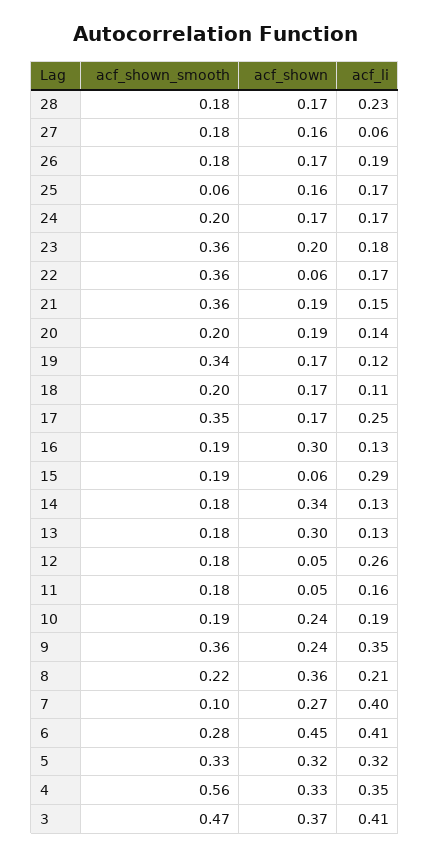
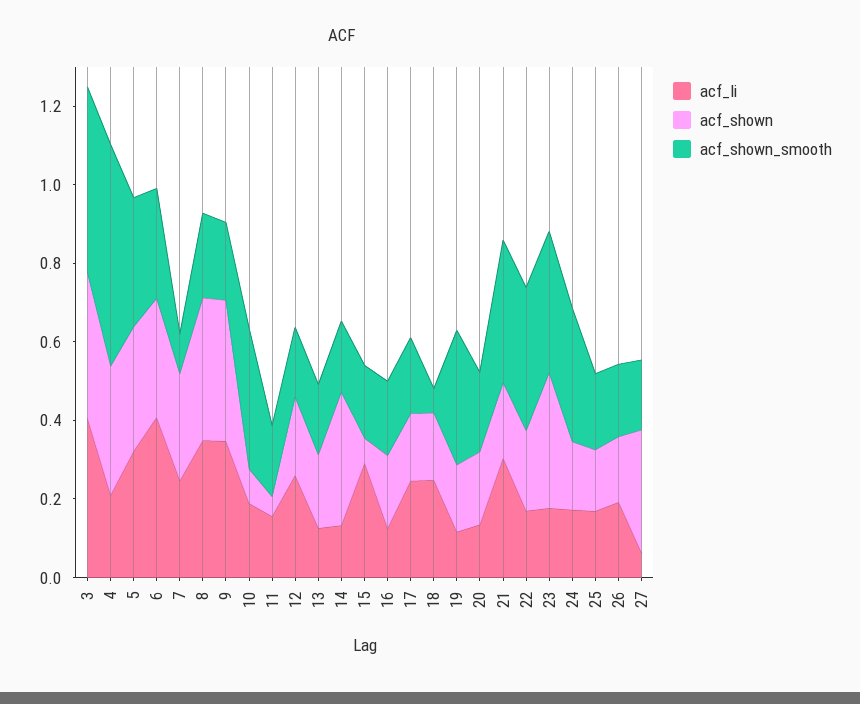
  {
    "acf_shown_smooth": {
-     "28": 0.18,
      "27": 0.18,
      "26": 0.18,
-     "25": 0.06,
+     "25": 0.2,
-     "24": 0.2,
+     "24": 0.35,
      "23": 0.36,
      "22": 0.36,
      "21": 0.36,
      "20": 0.2,
      "19": 0.34,
-     "18": 0.2,
+     "18": 0.05,
-     "17": 0.35,
+     "17": 0.2,
      "16": 0.19,
      "15": 0.19,
      "14": 0.18,
      "13": 0.18,
      "12": 0.18,
      "11": 0.18,
-     "10": 0.19,
+     "10": 0.35,
-     "9": 0.36,
+     "9": 0.2,
      "8": 0.22,
      "7": 0.1,
      "6": 0.28,
      "5": 0.33,
      "4": 0.56,
      "3": 0.47
    },
    "acf_shown": {
-     "28": 0.17,
-     "27": 0.16,
+     "27": 0.3,
      "26": 0.17,
      "25": 0.16,
      "24": 0.17,
-     "23": 0.2,
+     "23": 0.35,
-     "22": 0.06,
+     "22": 0.2,
      "21": 0.19,
      "20": 0.19,
      "19": 0.17,
      "18": 0.17,
      "17": 0.17,
-     "16": 0.3,
+     "16": 0.2,
      "15": 0.06,
      "14": 0.34,
-     "13": 0.3,
+     "13": 0.2,
-     "12": 0.05,
+     "12": 0.2,
      "11": 0.05,
-     "10": 0.24,
+     "10": 0.1,
-     "9": 0.24,
+     "9": 0.35,
      "8": 0.36,
      "7": 0.27,
-     "6": 0.45,
+     "6": 0.3,
      "5": 0.32,
      "4": 0.33,
      "3": 0.37
    },
    "acf_li": {
-     "28": 0.23,
      "27": 0.06,
      "26": 0.19,
      "25": 0.17,
      "24": 0.17,
      "23": 0.18,
      "22": 0.17,
-     "21": 0.15,
+     "21": 0.3,
      "20": 0.14,
      "19": 0.12,
-     "18": 0.11,
+     "18": 0.25,
      "17": 0.25,
      "16": 0.13,
      "15": 0.29,
      "14": 0.13,
      "13": 0.13,
      "12": 0.26,
      "11": 0.16,
      "10": 0.19,
      "9": 0.35,
-     "8": 0.21,
+     "8": 0.35,
-     "7": 0.4,
+     "7": 0.25,
      "6": 0.41,
      "5": 0.32,
-     "4": 0.35,
+     "4": 0.2,
      "3": 0.41
    }
  }

